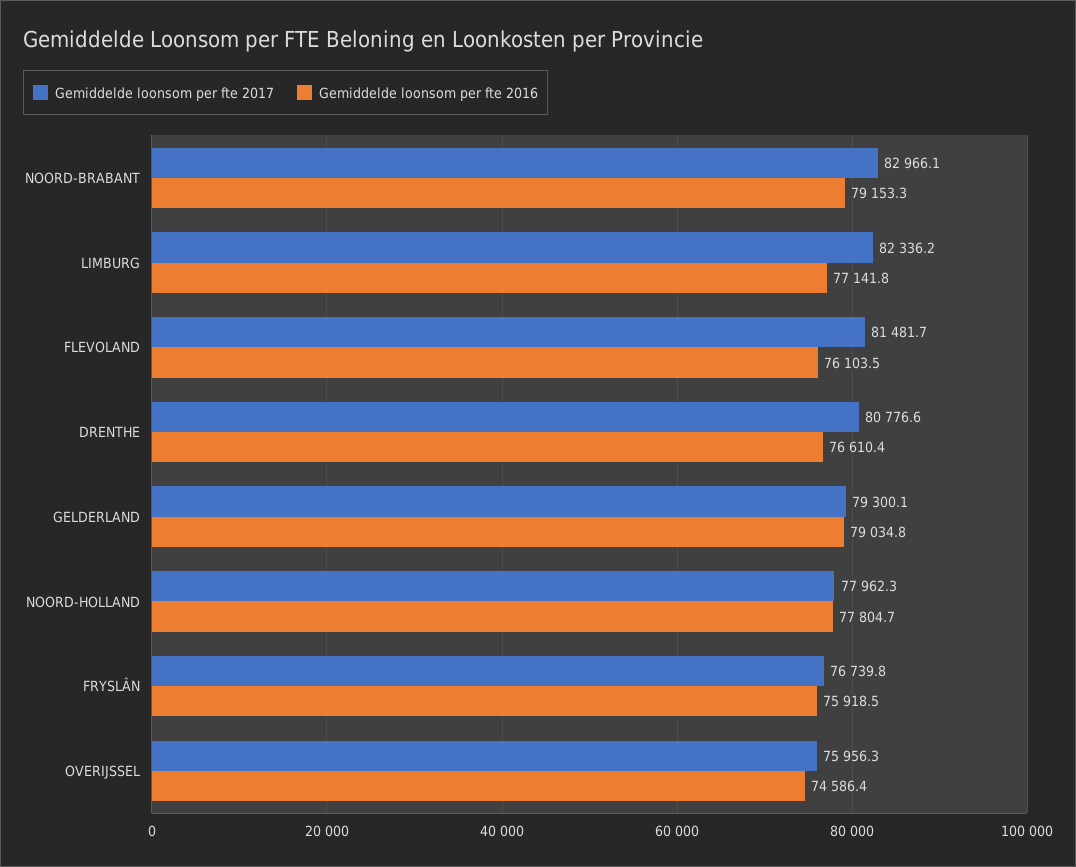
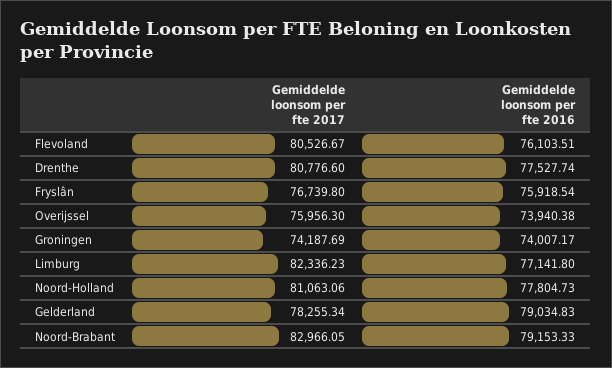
  {
    "Gemiddelde loonsom per fte 2017": {
      "NOORD-BRABANT": 82966.05,
      "LIMBURG": 82336.23,
-     "FLEVOLAND": 81481.7,
+     "FLEVOLAND": 80526.67,
      "DRENTHE": 80776.6,
-     "GELDERLAND": 79300.1,
+     "GELDERLAND": 78255.34,
-     "NOORD-HOLLAND": 77962.3,
+     "NOORD-HOLLAND": 81063.06,
      "FRYSLÂN": 76739.8,
-     "OVERIJSSEL": 75956.3
+     "OVERIJSSEL": 75956.3,
+     "Groningen": 74187.69
    },
    "Gemiddelde loonsom per fte 2016": {
      "NOORD-BRABANT": 79153.33,
      "LIMBURG": 77141.8,
      "FLEVOLAND": 76103.51,
-     "DRENTHE": 76610.4,
+     "DRENTHE": 77527.74,
      "GELDERLAND": 79034.83,
      "NOORD-HOLLAND": 77804.73,
      "FRYSLÂN": 75918.54,
-     "OVERIJSSEL": 74586.4
+     "OVERIJSSEL": 73940.38,
+     "Groningen": 74007.17
    }
  }

